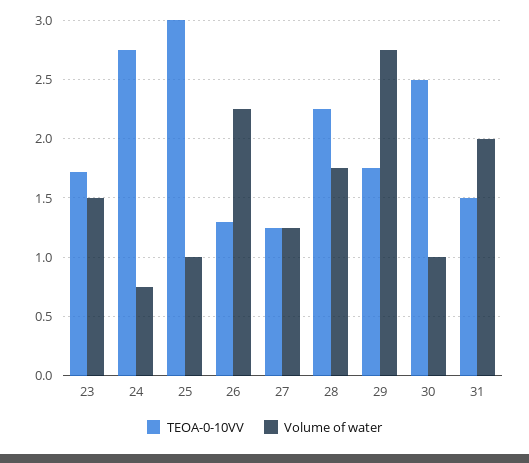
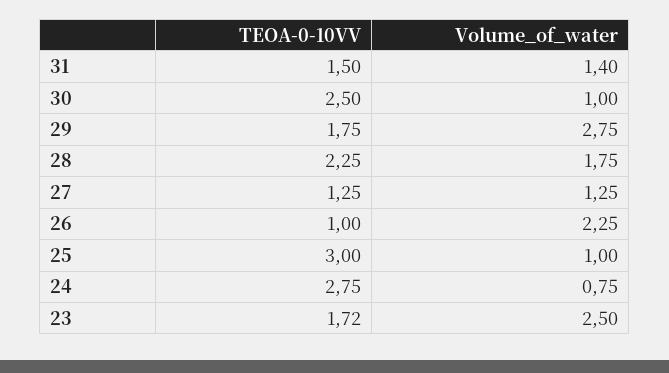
  {
    "TEOA-0-10VV": {
      "23": 1.72,
      "24": 2.75,
      "25": 3,
-     "26": 1.3,
+     "26": 1,
      "27": 1.25,
      "28": 2.25,
      "29": 1.75,
      "30": 2.5,
      "31": 1.5
    },
    "Volume of water": {
-     "23": 1.5,
+     "23": 2.5,
      "24": 0.75,
      "25": 1,
      "26": 2.25,
      "27": 1.25,
      "28": 1.75,
      "29": 2.75,
      "30": 1,
-     "31": 2
+     "31": 1.4
    }
  }

